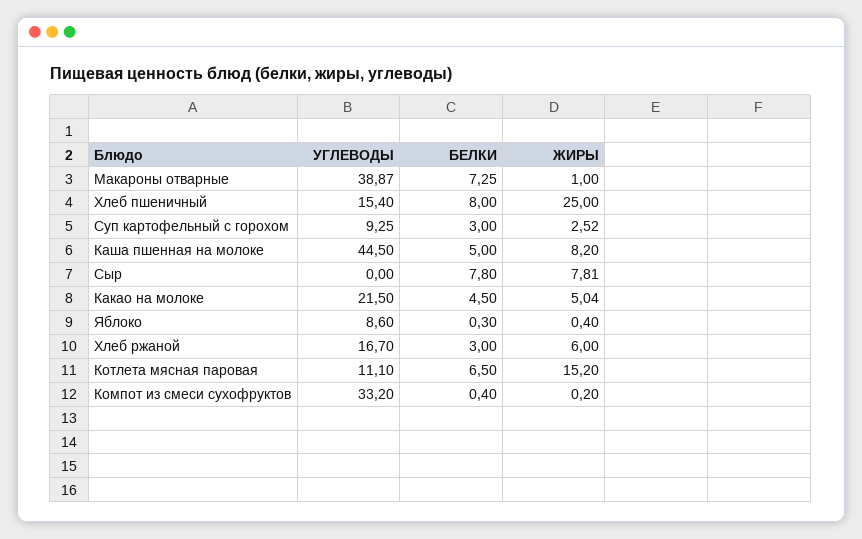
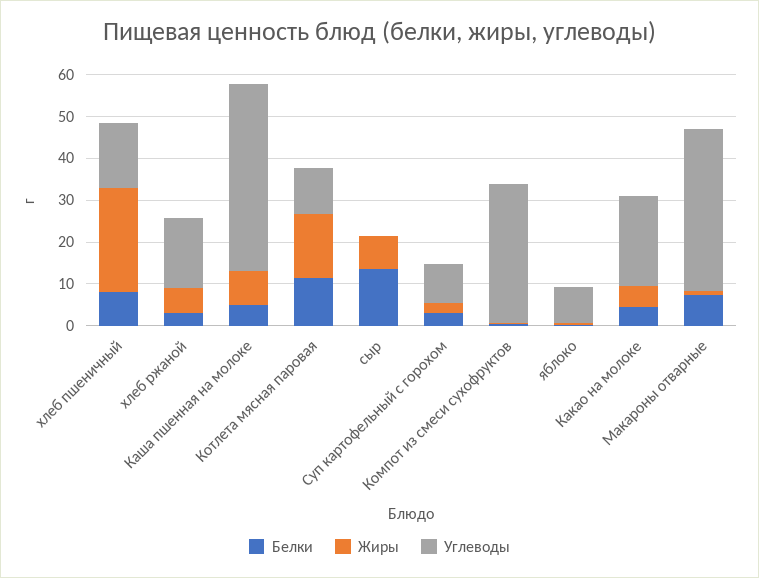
  {
    "УГЛЕВОДЫ": {
      "Макароны отварные": 38.87,
      "Хлеб пшеничный": 15.4,
      "Суп картофельный с горохом": 9.25,
      "Каша пшенная на молоке": 44.5,
      "Сыр": 0,
      "Какао на молоке": 21.5,
      "Яблоко": 8.6,
      "Хлеб ржаной": 16.7,
      "Котлета мясная паровая": 11.1,
      "Компот из смеси сухофруктов": 33.2
    },
    "БЕЛКИ": {
      "Макароны отварные": 7.25,
      "Хлеб пшеничный": 8,
      "Суп картофельный с горохом": 3,
      "Каша пшенная на молоке": 5,
-     "Сыр": 7.8,
+     "Сыр": 14,
      "Какао на молоке": 4.5,
      "Яблоко": 0.3,
      "Хлеб ржаной": 3,
-     "Котлета мясная паровая": 6.5,
+     "Котлета мясная паровая": 12,
      "Компот из смеси сухофруктов": 0.4
    },
    "ЖИРЫ": {
      "Макароны отварные": 1,
      "Хлеб пшеничный": 25,
      "Суп картофельный с горохом": 2.52,
      "Каша пшенная на молоке": 8.2,
      "Сыр": 7.81,
      "Какао на молоке": 5.04,
      "Яблоко": 0.4,
      "Хлеб ржаной": 6,
      "Котлета мясная паровая": 15.2,
      "Компот из смеси сухофруктов": 0.2
    }
  }

